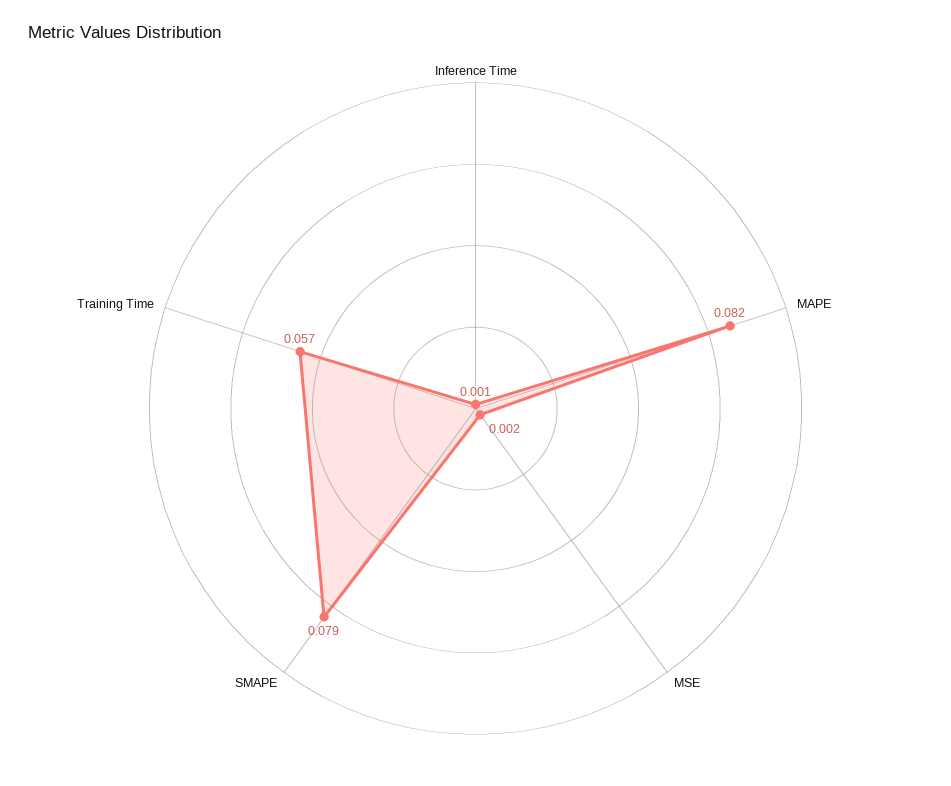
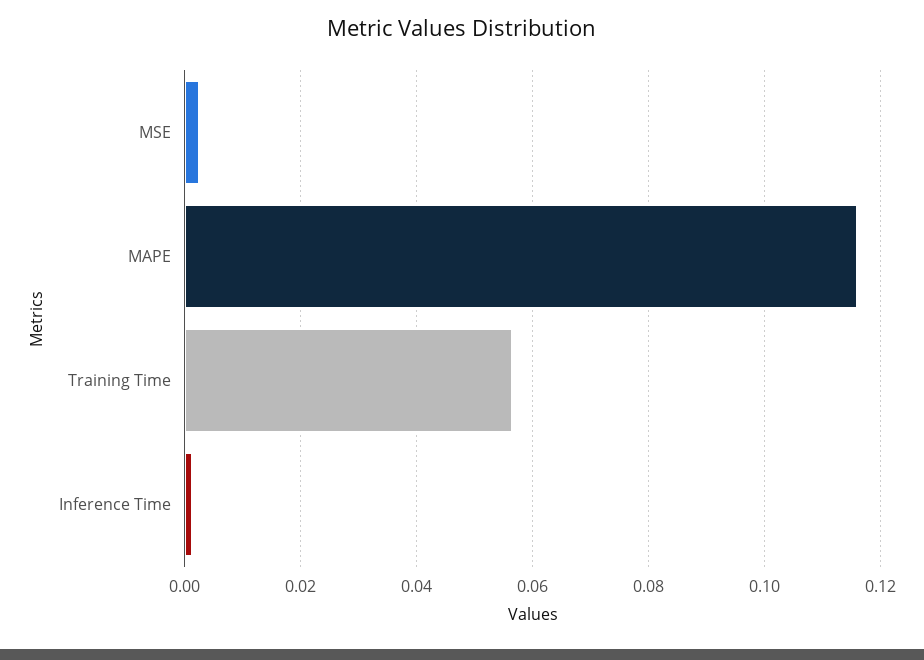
  {
    "Inference Time": 0.001,
-   "MAPE": 0.082,
+   "MAPE": 0.116,
    "MSE": 0.002,
-   "SMAPE": 0.079,
    "Training Time": 0.057
  }

